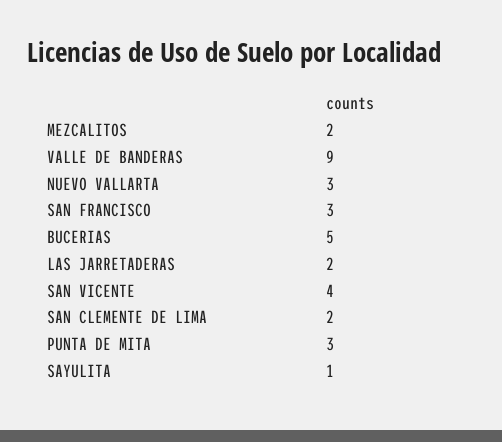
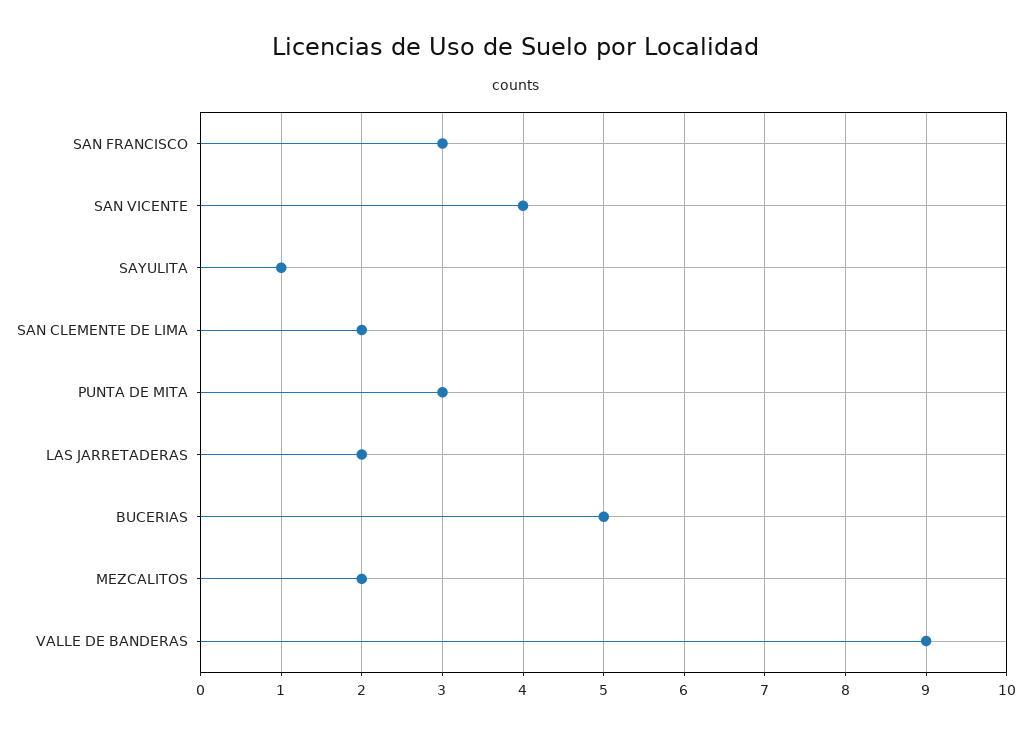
  {
    "MEZCALITOS": 2,
    "VALLE DE BANDERAS": 9,
-   "NUEVO VALLARTA": 3,
    "SAN FRANCISCO": 3,
    "BUCERIAS": 5,
    "LAS JARRETADERAS": 2,
    "SAN VICENTE": 4,
    "SAN CLEMENTE DE LIMA": 2,
    "PUNTA DE MITA": 3,
    "SAYULITA": 1
  }

